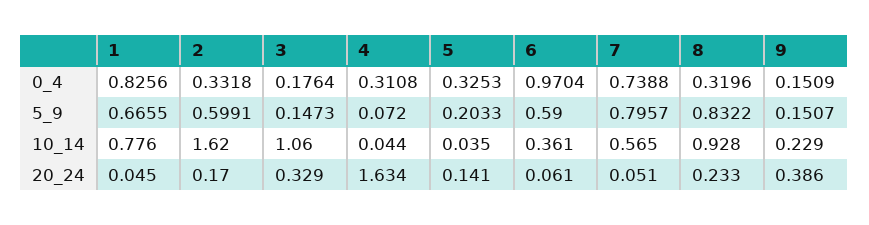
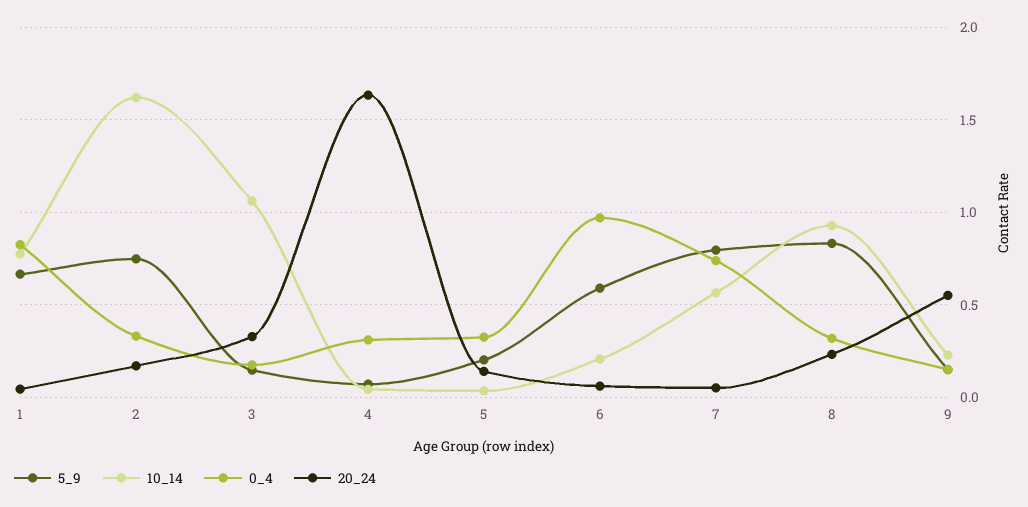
  {
    "0_4": {
      "1": 0.8256,
      "2": 0.3318,
      "3": 0.1764,
      "4": 0.3108,
      "5": 0.3253,
      "6": 0.9704,
      "7": 0.7388,
      "8": 0.3196,
      "9": 0.1509
    },
    "5_9": {
      "1": 0.6655,
-     "2": 0.5991,
+     "2": 0.75,
      "3": 0.1473,
      "4": 0.072,
      "5": 0.2033,
      "6": 0.59,
      "7": 0.7957,
      "8": 0.8322,
      "9": 0.1507
    },
    "10_14": {
      "1": 0.776,
      "2": 1.62,
      "3": 1.06,
      "4": 0.044,
      "5": 0.035,
-     "6": 0.361,
+     "6": 0.2,
      "7": 0.565,
      "8": 0.928,
      "9": 0.229
    },
    "20_24": {
      "1": 0.045,
      "2": 0.17,
      "3": 0.329,
      "4": 1.634,
      "5": 0.141,
      "6": 0.061,
      "7": 0.051,
      "8": 0.233,
-     "9": 0.386
+     "9": 0.55
    }
  }

